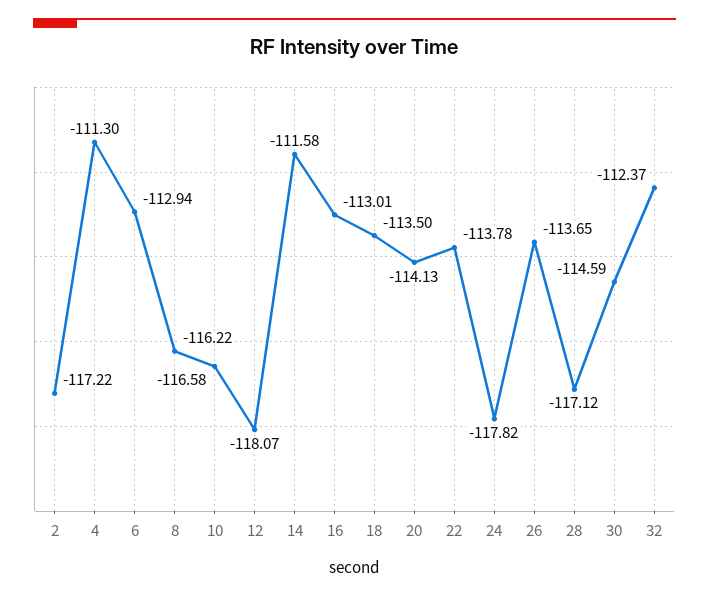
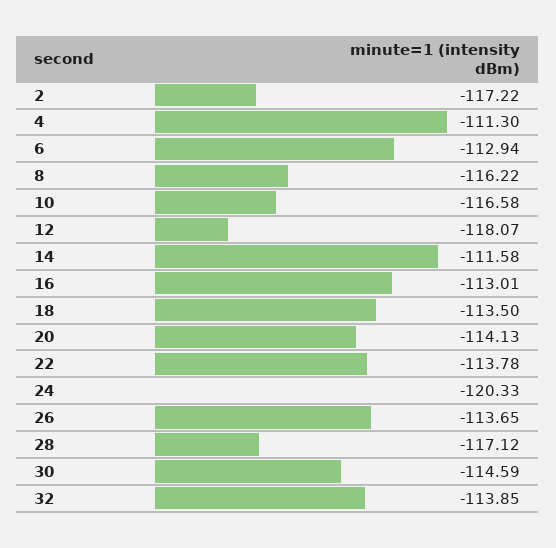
  {
    "2": -117.22,
    "4": -111.3,
    "6": -112.94,
    "8": -116.22,
    "10": -116.58,
    "12": -118.07,
    "14": -111.58,
    "16": -113.01,
    "18": -113.5,
    "20": -114.13,
    "22": -113.78,
-   "24": -117.82,
+   "24": -120.33,
    "26": -113.65,
    "28": -117.12,
    "30": -114.59,
-   "32": -112.37
+   "32": -113.85
  }

